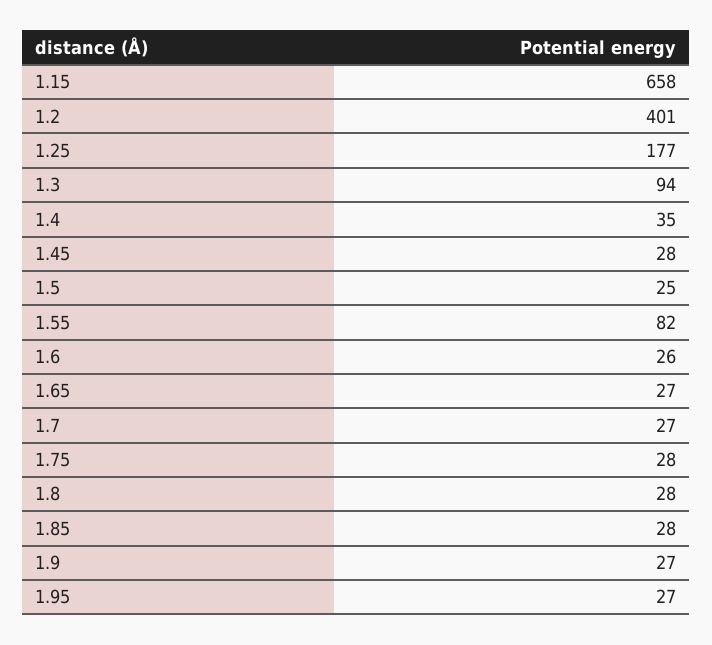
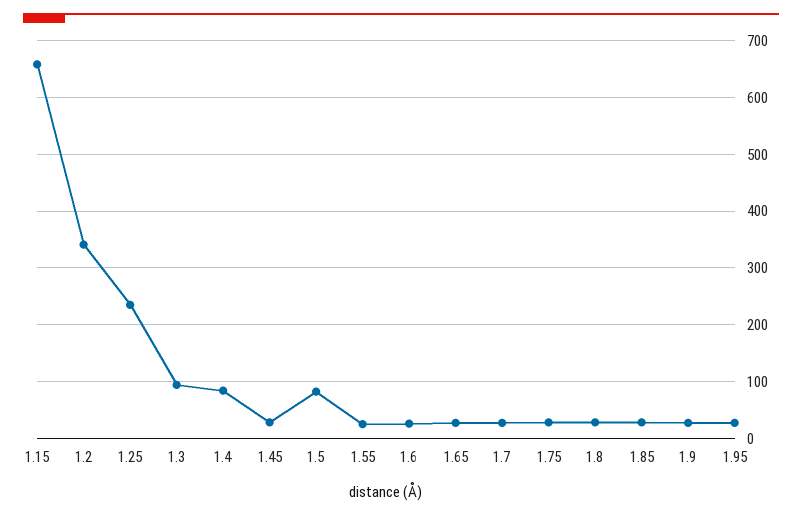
  {
    "1.15": 658,
-   "1.2": 401,
+   "1.2": 340,
-   "1.25": 177,
+   "1.25": 240,
    "1.3": 94,
-   "1.4": 35,
+   "1.4": 80,
    "1.45": 28,
-   "1.5": 25,
+   "1.5": 80,
-   "1.55": 82,
+   "1.55": 20,
    "1.6": 26,
    "1.65": 27,
    "1.7": 27,
    "1.75": 28,
    "1.8": 28,
    "1.85": 28,
    "1.9": 27,
    "1.95": 27
  }

